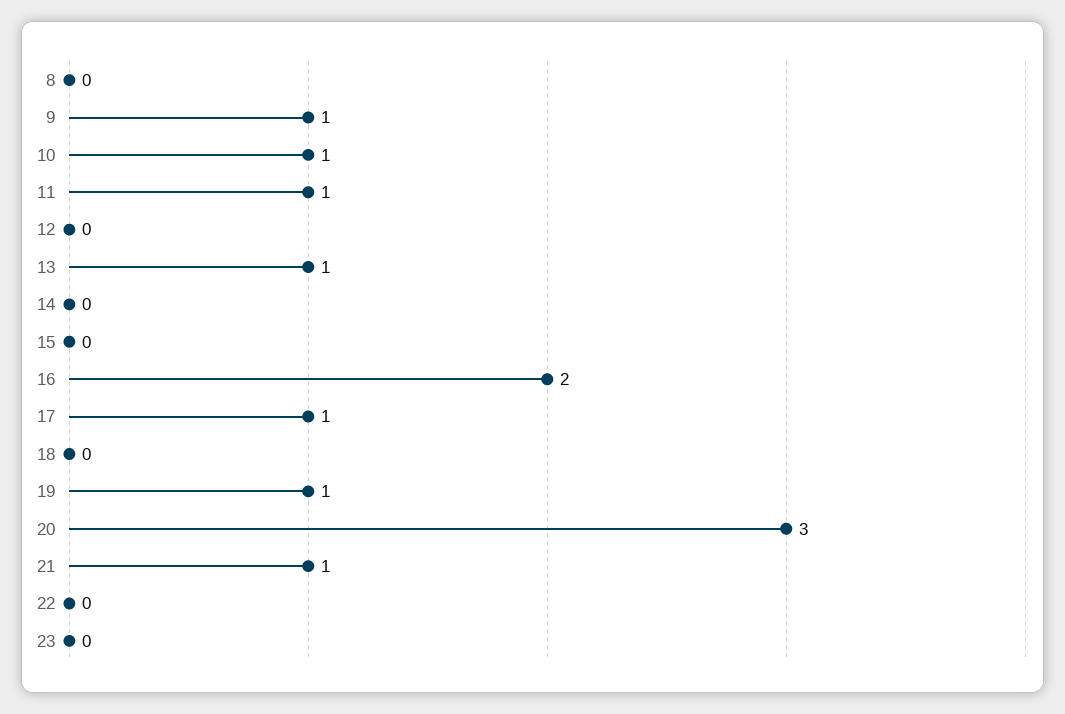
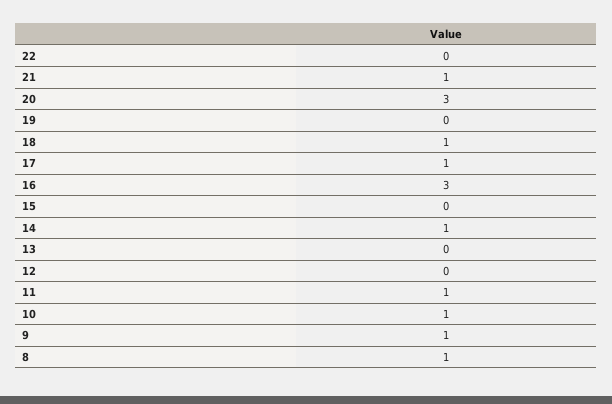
  {
-   "8": 0,
+   "8": 1,
    "9": 1,
    "10": 1,
    "11": 1,
    "12": 0,
-   "13": 1,
+   "13": 0,
-   "14": 0,
+   "14": 1,
    "15": 0,
-   "16": 2,
+   "16": 3,
    "17": 1,
-   "18": 0,
+   "18": 1,
-   "19": 1,
+   "19": 0,
    "20": 3,
    "21": 1,
-   "22": 0,
+   "22": 0
-   "23": 0
  }

